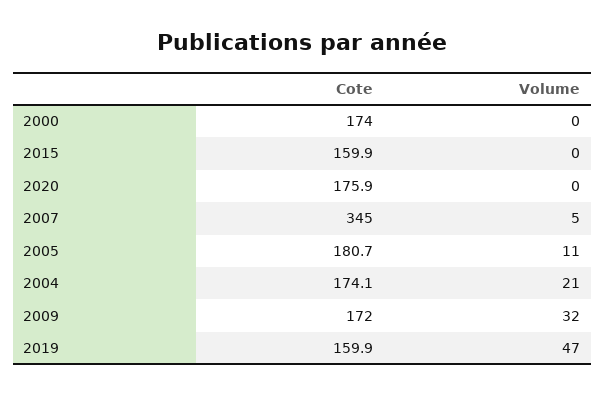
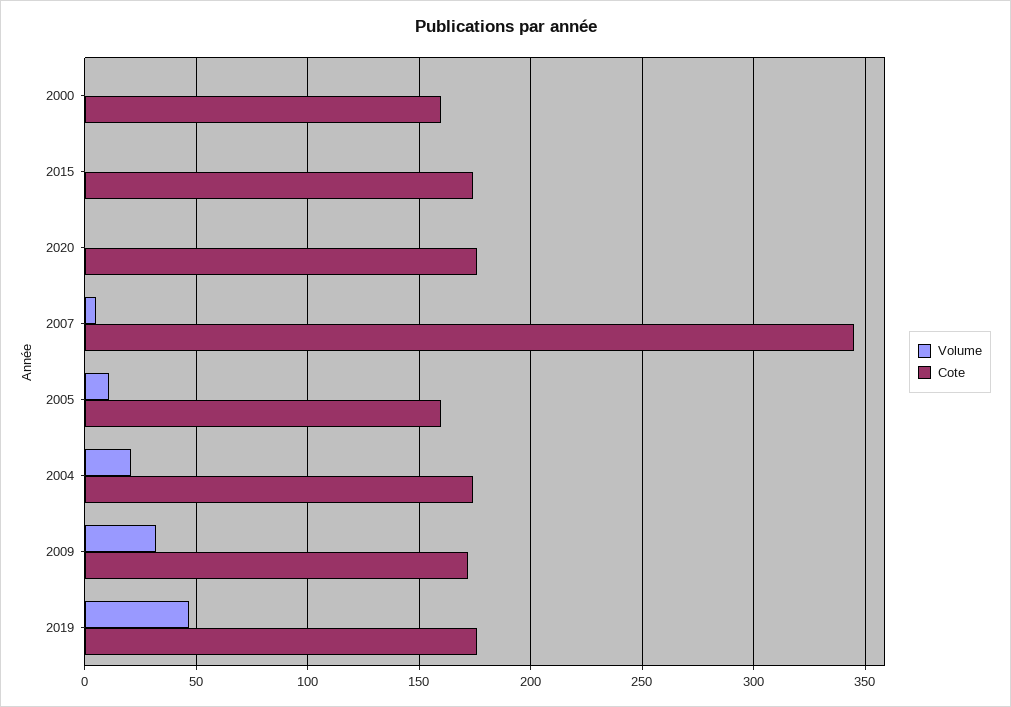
  {
    "Cote": {
-     "2000": 174,
+     "2000": 160,
-     "2015": 159.9,
+     "2015": 175,
      "2020": 175.9,
      "2007": 345,
-     "2005": 180.7,
+     "2005": 160,
      "2004": 174.1,
      "2009": 172,
-     "2019": 159.9
+     "2019": 175
    },
    "Volume": {
      "2000": 0,
      "2015": 0,
      "2020": 0,
      "2007": 5,
      "2005": 11,
      "2004": 21,
      "2009": 32,
      "2019": 47
    }
  }

